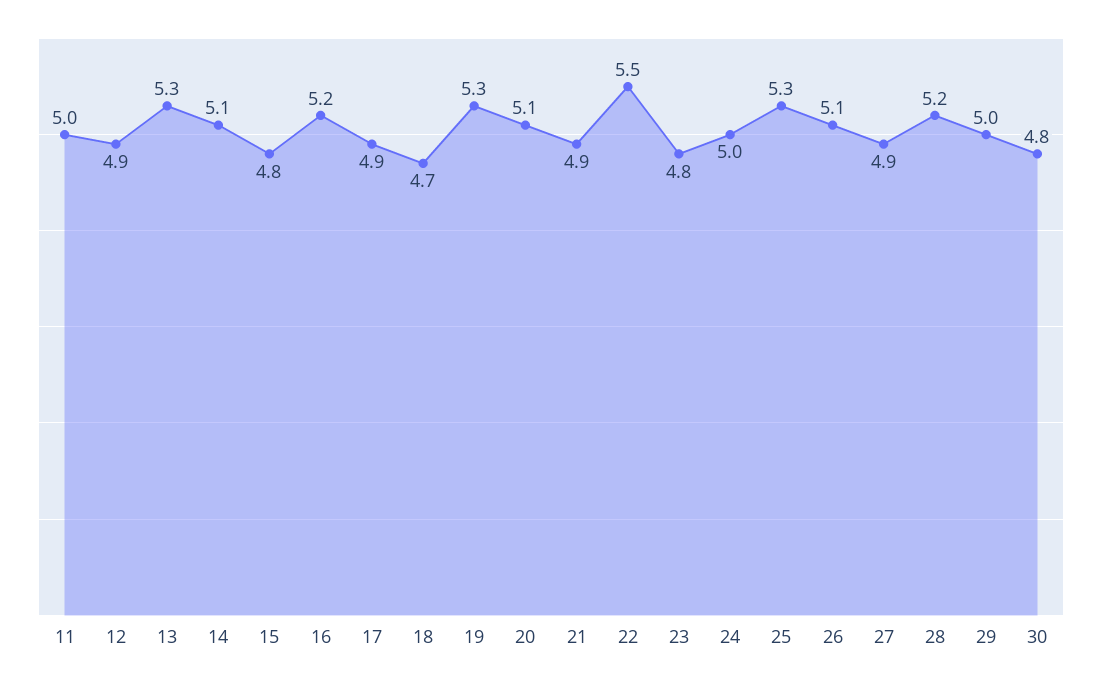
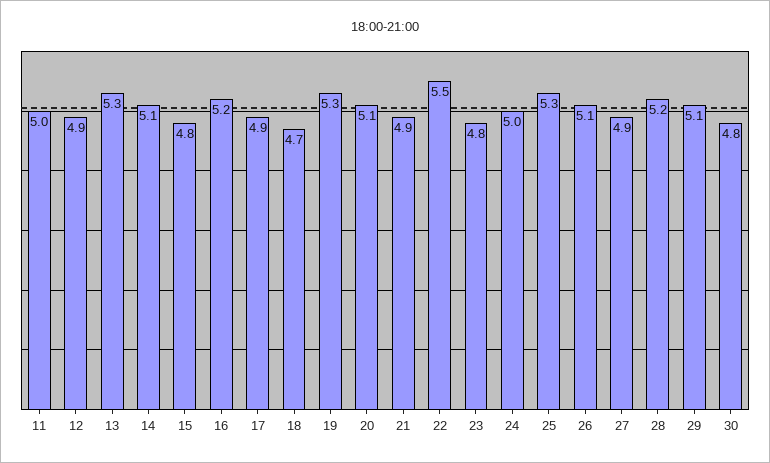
  {
    "11": 5,
    "12": 4.9,
    "13": 5.3,
    "14": 5.1,
    "15": 4.8,
    "16": 5.2,
    "17": 4.9,
    "18": 4.7,
    "19": 5.3,
    "20": 5.1,
    "21": 4.9,
    "22": 5.5,
    "23": 4.8,
    "24": 5,
    "25": 5.3,
    "26": 5.1,
    "27": 4.9,
    "28": 5.2,
-   "29": 5,
+   "29": 5.1,
    "30": 4.8
  }

